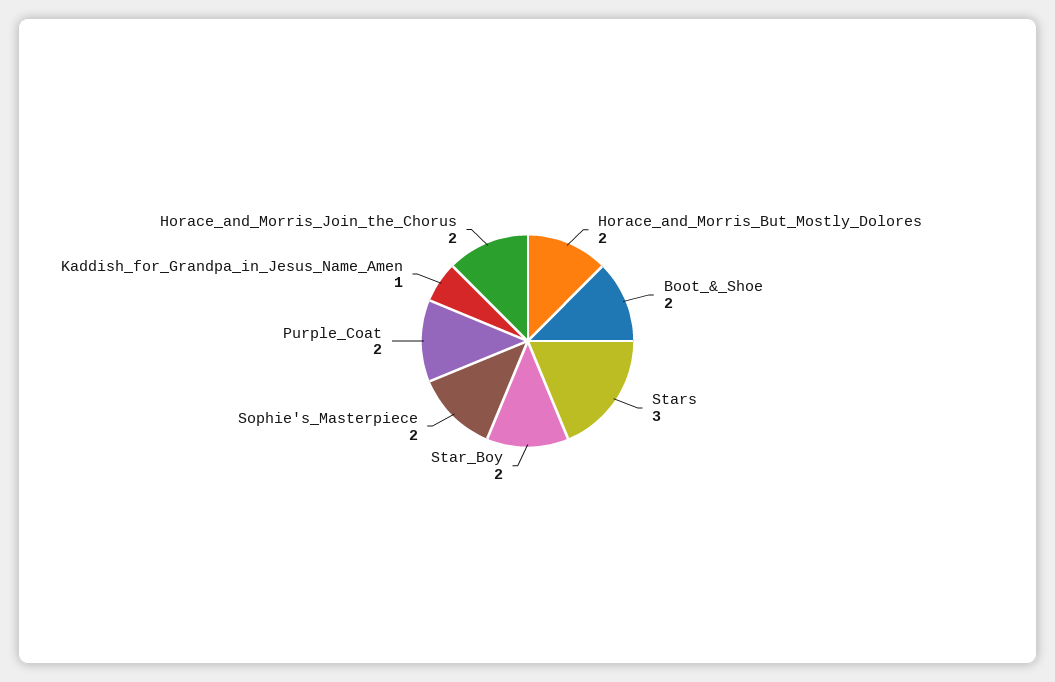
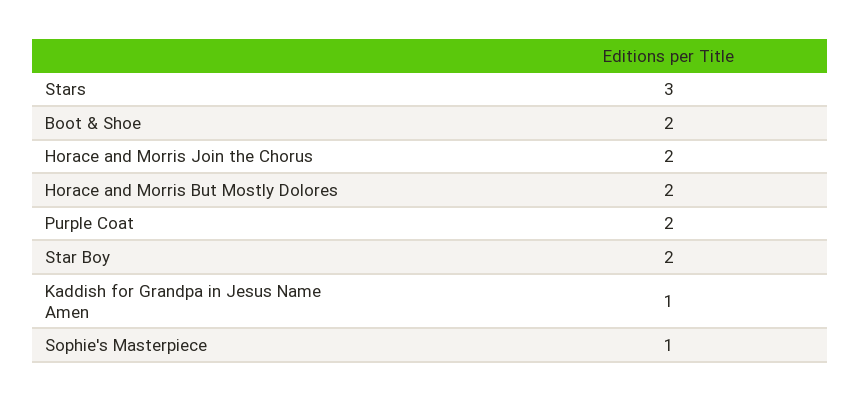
  {
    "Horace_and_Morris_But_Mostly_Dolores": 2,
    "Boot_&_Shoe": 2,
    "Stars": 3,
    "Star_Boy": 2,
-   "Sophie's_Masterpiece": 2,
+   "Sophie's_Masterpiece": 1,
    "Purple_Coat": 2,
    "Kaddish_for_Grandpa_in_Jesus_Name_Amen": 1,
    "Horace_and_Morris_Join_the_Chorus": 2
  }

